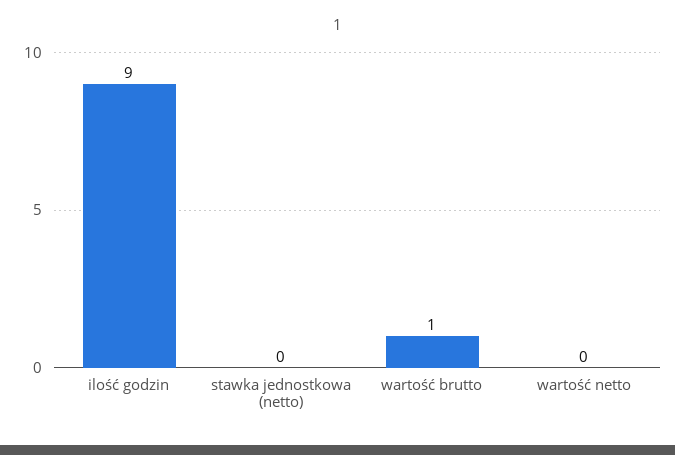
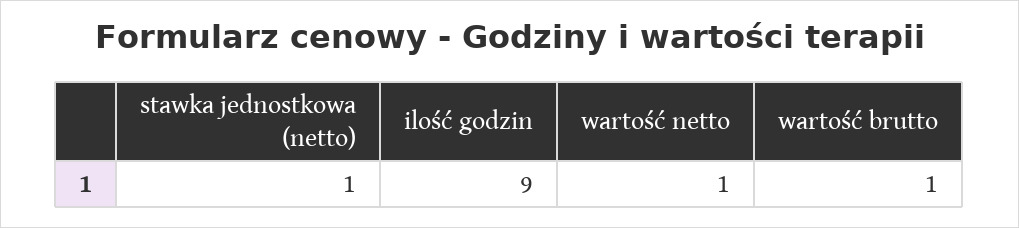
  {
    "ilość godzin": 9,
-   "stawka jednostkowa (netto)": 0,
+   "stawka jednostkowa (netto)": 1,
    "wartość brutto": 1,
-   "wartość netto": 0
+   "wartość netto": 1
  }

